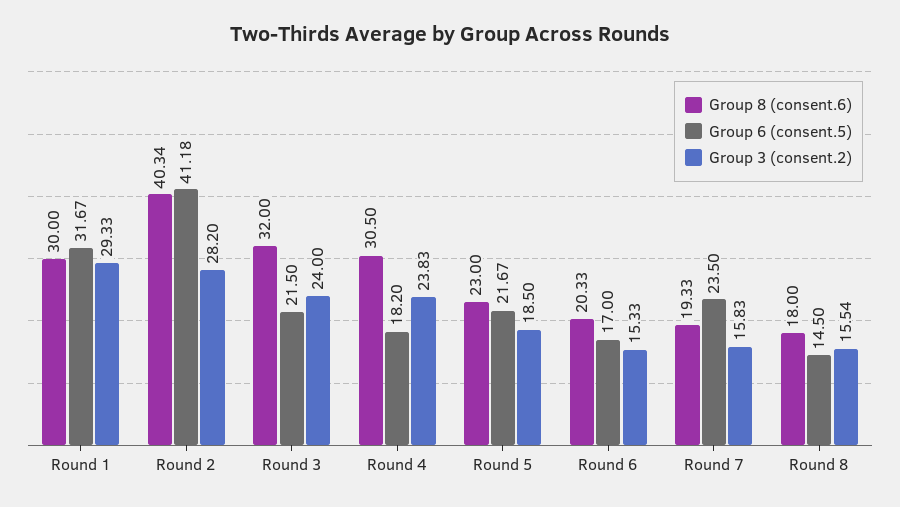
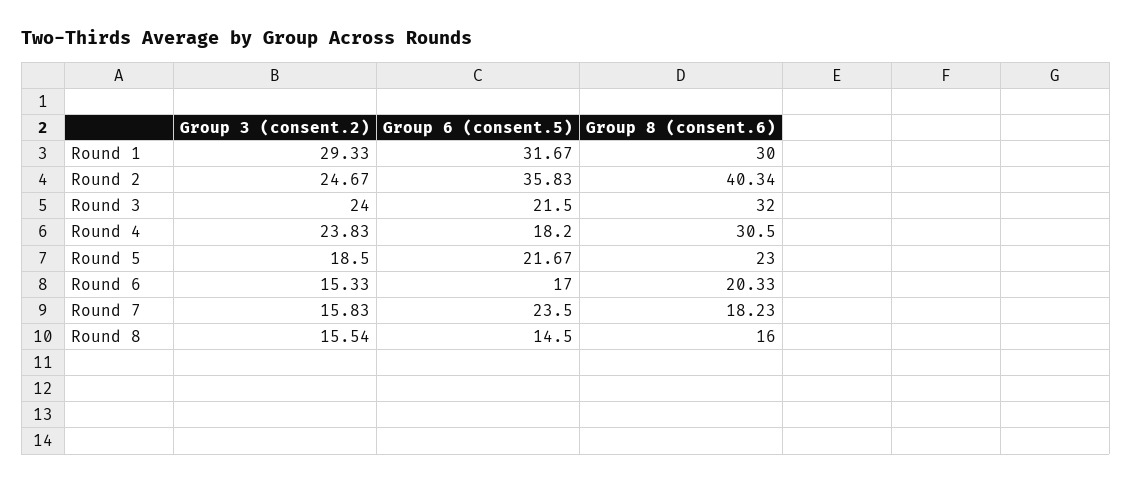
  {
    "Group 8 (consent.6)": {
      "Round 1": 30,
      "Round 2": 40.34,
      "Round 3": 32,
      "Round 4": 30.5,
      "Round 5": 23,
      "Round 6": 20.33,
-     "Round 7": 19.33,
+     "Round 7": 18.23,
-     "Round 8": 18
+     "Round 8": 16
    },
    "Group 6 (consent.5)": {
      "Round 1": 31.67,
-     "Round 2": 41.18,
+     "Round 2": 35.83,
      "Round 3": 21.5,
      "Round 4": 18.2,
      "Round 5": 21.67,
      "Round 6": 17,
      "Round 7": 23.5,
      "Round 8": 14.5
    },
    "Group 3 (consent.2)": {
      "Round 1": 29.33,
-     "Round 2": 28.2,
+     "Round 2": 24.67,
      "Round 3": 24,
      "Round 4": 23.83,
      "Round 5": 18.5,
      "Round 6": 15.33,
      "Round 7": 15.83,
      "Round 8": 15.54
    }
  }

